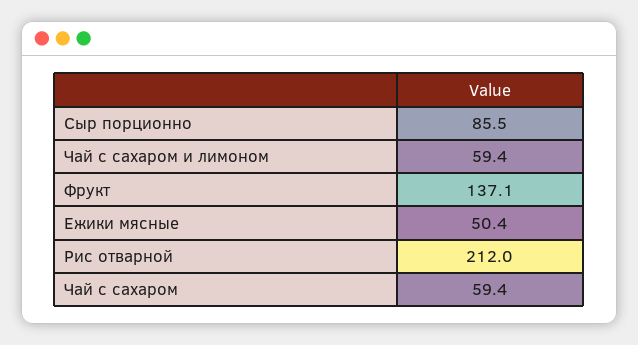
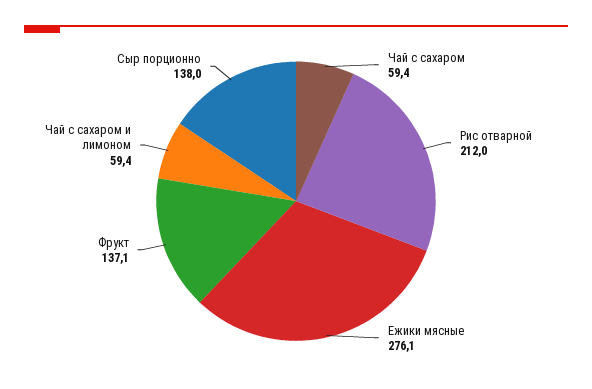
  {
-   "Сыр порционно": 85.5,
+   "Сыр порционно": 138,
    "Чай с сахаром и лимоном": 59.4,
    "Фрукт": 137.1,
-   "Ежики мясные": 50.4,
+   "Ежики мясные": 276.1,
    "Рис отварной": 212,
    "Чай с сахаром": 59.4
  }

